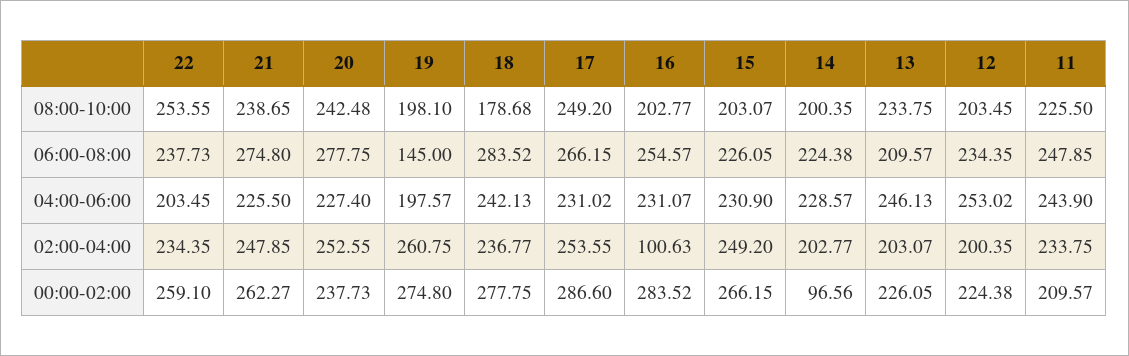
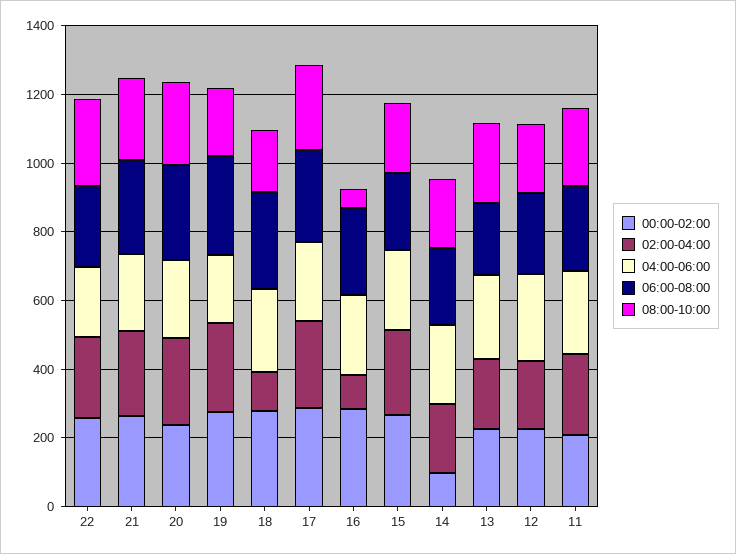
  {
    "08:00-10:00": {
      "22": 253.55,
      "21": 238.65,
      "20": 242.48,
      "19": 198.1,
      "18": 178.68,
      "17": 249.2,
-     "16": 202.77,
+     "16": 50,
      "15": 203.07,
      "14": 200.35,
      "13": 233.75,
      "12": 203.45,
      "11": 225.5
    },
    "06:00-08:00": {
      "22": 237.73,
      "21": 274.8,
      "20": 277.75,
-     "19": 145,
+     "19": 300,
      "18": 283.52,
      "17": 266.15,
      "16": 254.57,
      "15": 226.05,
      "14": 224.38,
      "13": 209.57,
      "12": 234.35,
      "11": 247.85
    },
    "04:00-06:00": {
      "22": 203.45,
      "21": 225.5,
      "20": 227.4,
      "19": 197.57,
      "18": 242.13,
      "17": 231.02,
      "16": 231.07,
      "15": 230.9,
      "14": 228.57,
      "13": 246.13,
      "12": 253.02,
      "11": 243.9
    },
    "02:00-04:00": {
      "22": 234.35,
      "21": 247.85,
      "20": 252.55,
      "19": 260.75,
-     "18": 236.77,
+     "18": 100,
      "17": 253.55,
      "16": 100.63,
      "15": 249.2,
      "14": 202.77,
      "13": 203.07,
      "12": 200.35,
      "11": 233.75
    },
    "00:00-02:00": {
      "22": 259.1,
      "21": 262.27,
      "20": 237.73,
      "19": 274.8,
      "18": 277.75,
      "17": 286.6,
      "16": 283.52,
      "15": 266.15,
      "14": 96.56,
      "13": 226.05,
      "12": 224.38,
      "11": 209.57
    }
  }

